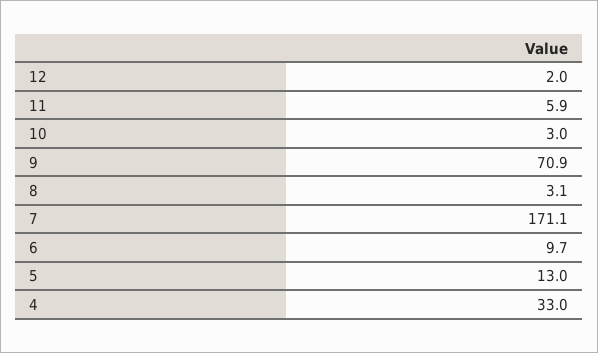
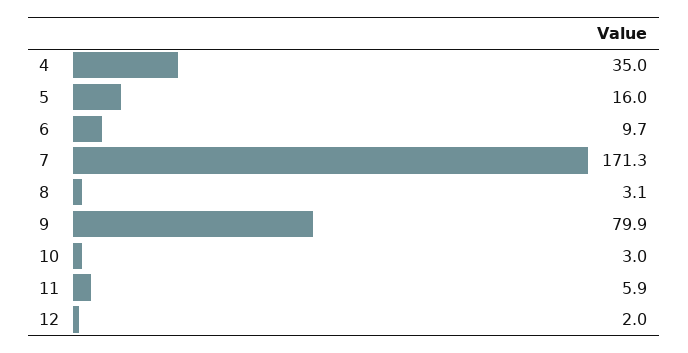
  {
    "12": 2,
    "11": 5.9,
    "10": 3,
-   "9": 70.9,
+   "9": 79.9,
    "8": 3.1,
-   "7": 171.1,
+   "7": 171.3,
    "6": 9.7,
-   "5": 13,
+   "5": 16,
-   "4": 33
+   "4": 35
  }

